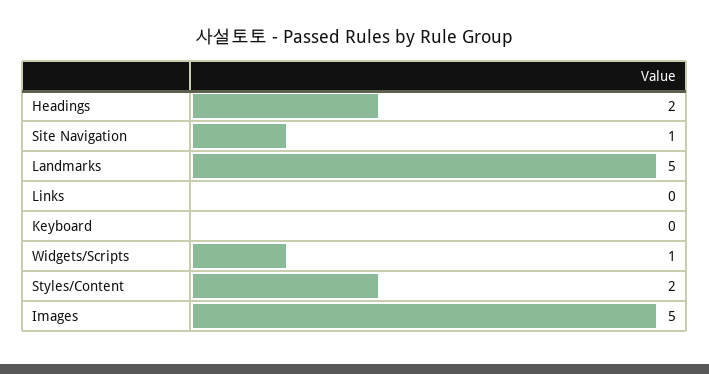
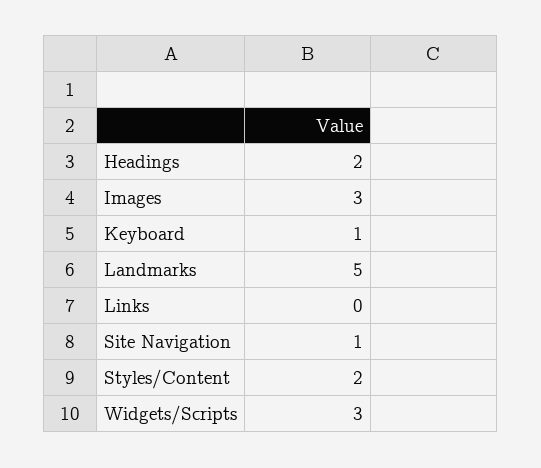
  {
    "Headings": 2,
    "Site Navigation": 1,
    "Landmarks": 5,
    "Links": 0,
-   "Keyboard": 0,
+   "Keyboard": 1,
-   "Widgets/Scripts": 1,
+   "Widgets/Scripts": 3,
    "Styles/Content": 2,
-   "Images": 5
+   "Images": 3
  }

